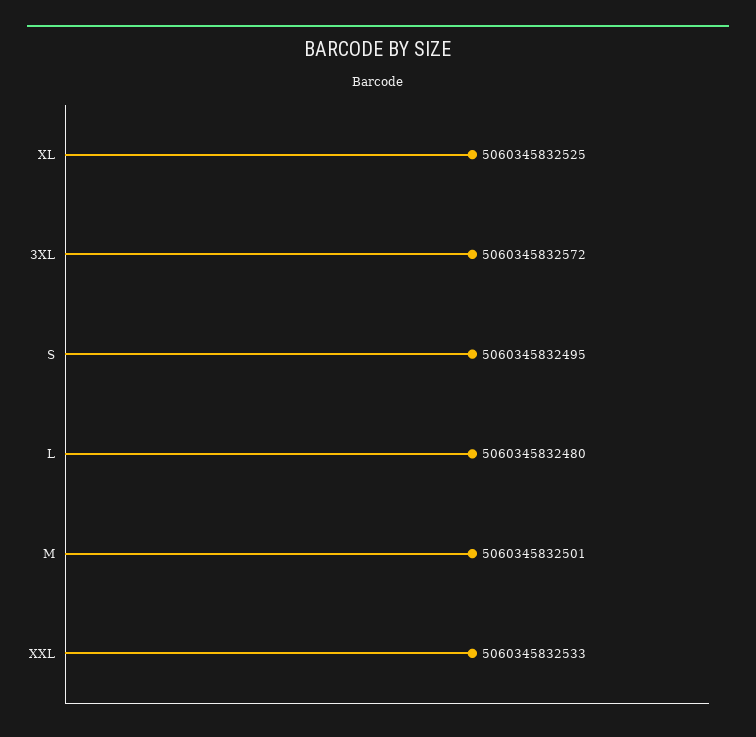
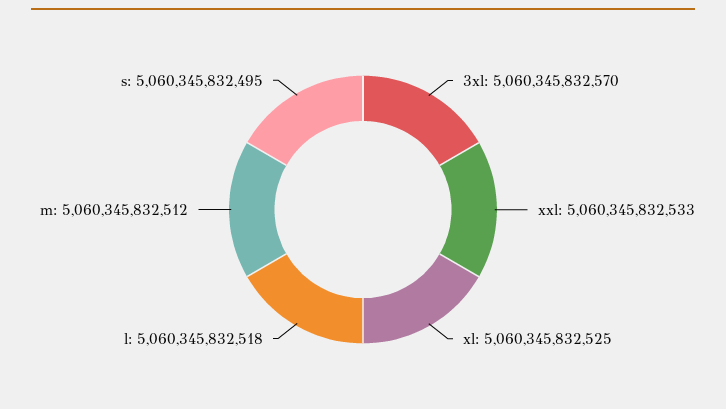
  {
    "XL": 5060345832525,
-   "3XL": 5060345832572,
+   "3XL": 5060345832570,
    "S": 5060345832495,
-   "L": 5060345832480,
+   "L": 5060345832518,
-   "M": 5060345832501,
+   "M": 5060345832512,
    "XXL": 5060345832533
  }

